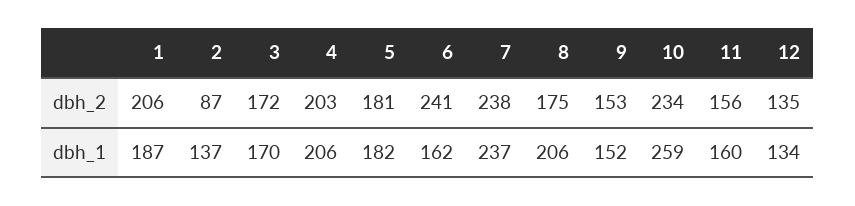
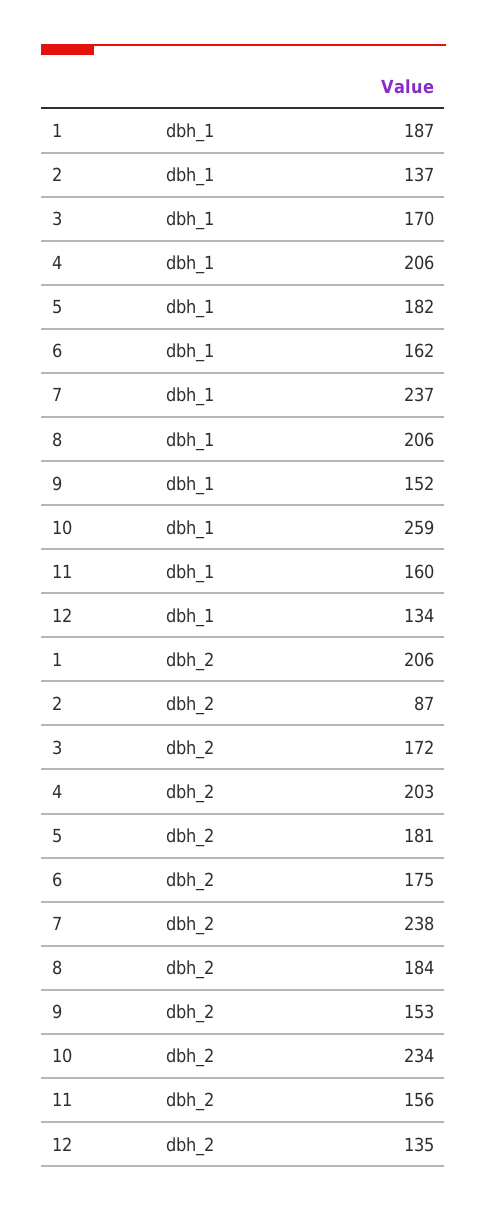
  {
    "1": {
      "dbh_2": 206,
      "dbh_1": 187
    },
    "2": {
      "dbh_2": 87,
      "dbh_1": 137
    },
    "3": {
      "dbh_2": 172,
      "dbh_1": 170
    },
    "4": {
      "dbh_2": 203,
      "dbh_1": 206
    },
    "5": {
      "dbh_2": 181,
      "dbh_1": 182
    },
    "6": {
-     "dbh_2": 241,
+     "dbh_2": 175,
      "dbh_1": 162
    },
    "7": {
      "dbh_2": 238,
      "dbh_1": 237
    },
    "8": {
-     "dbh_2": 175,
+     "dbh_2": 184,
      "dbh_1": 206
    },
    "9": {
      "dbh_2": 153,
      "dbh_1": 152
    },
    "10": {
      "dbh_2": 234,
      "dbh_1": 259
    },
    "11": {
      "dbh_2": 156,
      "dbh_1": 160
    },
    "12": {
      "dbh_2": 135,
      "dbh_1": 134
    }
  }

